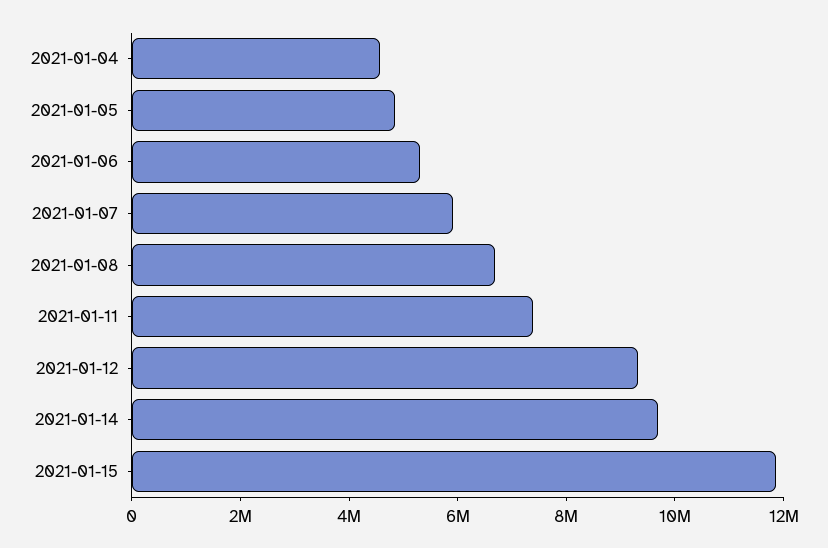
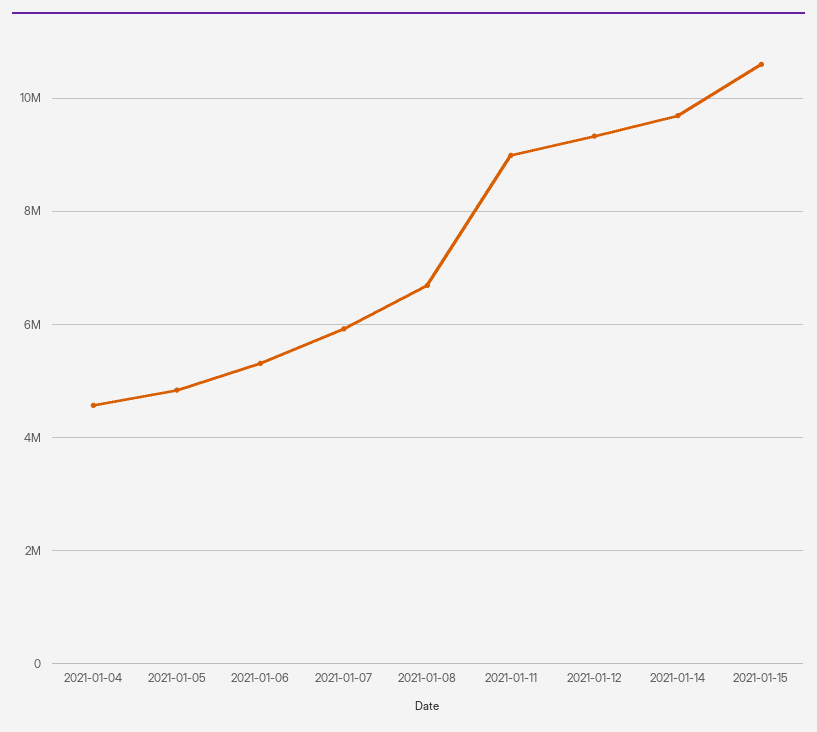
  {
    "2021-01-04": 4600000,
    "2021-01-05": 4800000,
    "2021-01-06": 5400000,
    "2021-01-07": 6000000,
    "2021-01-08": 6600000,
-   "2021-01-11": 7500000,
+   "2021-01-11": 9000000,
    "2021-01-12": 9400000,
    "2021-01-14": 9600000,
-   "2021-01-15": 12000000
+   "2021-01-15": 10600000
  }

